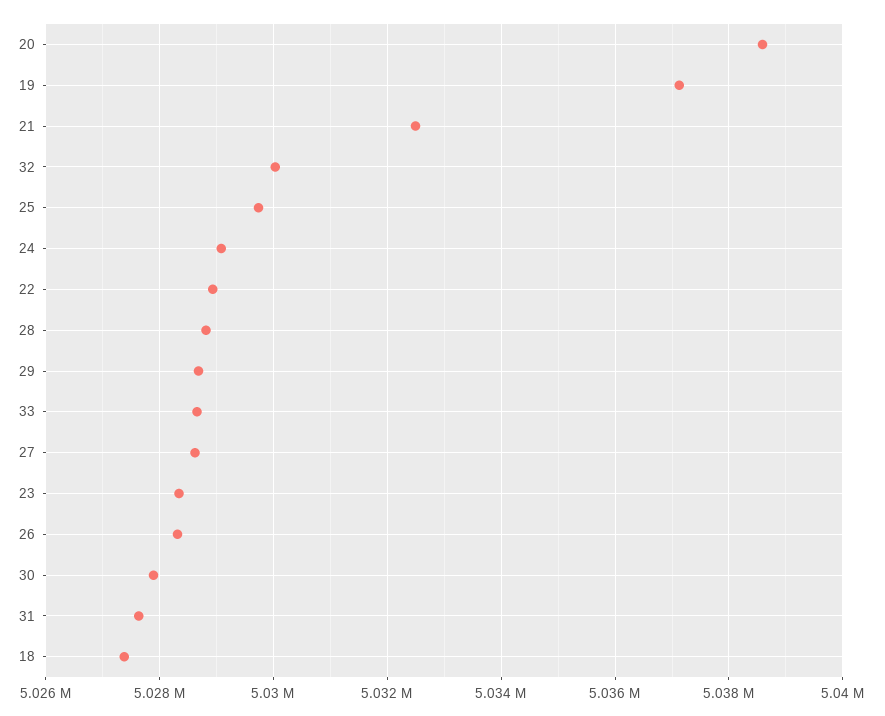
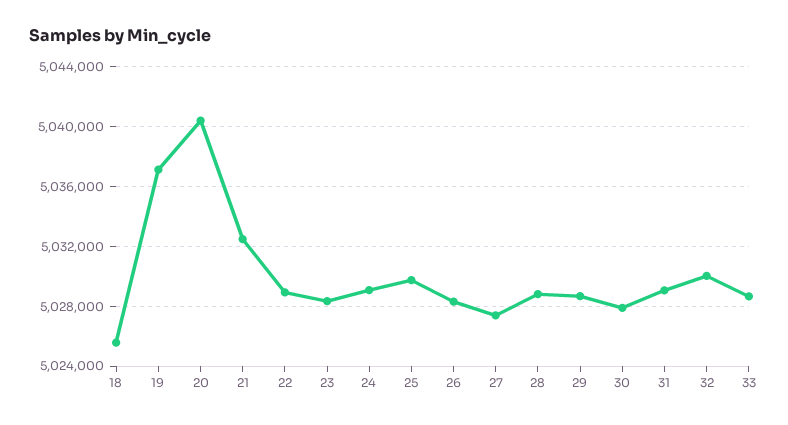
  {
-   "20": 5038600,
+   "20": 5040500,
    "19": 5037200,
    "21": 5032400,
    "32": 5030000,
    "25": 5029800,
    "24": 5029000,
    "22": 5029000,
    "28": 5028800,
    "29": 5028600,
    "33": 5028600,
-   "27": 5028600,
+   "27": 5027500,
    "23": 5028400,
    "26": 5028400,
    "30": 5027800,
-   "31": 5027600,
+   "31": 5029000,
-   "18": 5027400
+   "18": 5025500
  }

